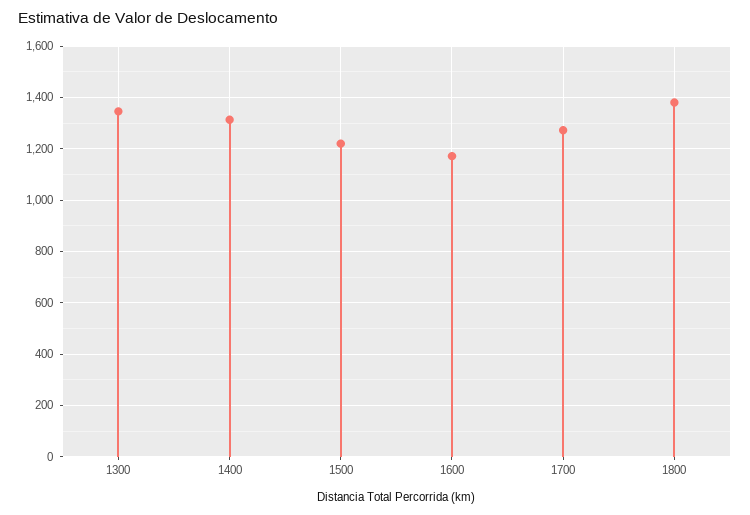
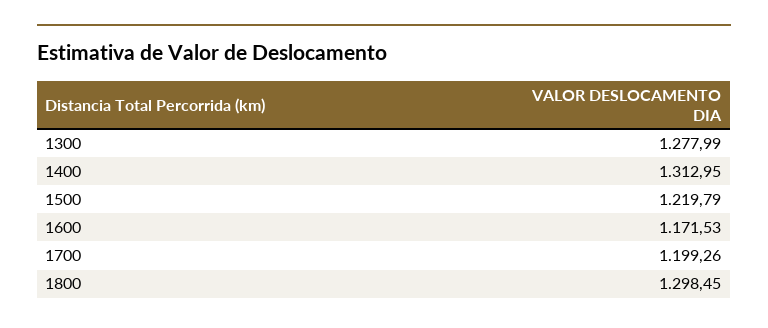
  {
-   "1300": 1350,
+   "1300": 1277.99,
    "1400": 1312.95,
    "1500": 1219.79,
    "1600": 1171.53,
-   "1700": 1275,
+   "1700": 1199.26,
-   "1800": 1375
+   "1800": 1298.45
  }

